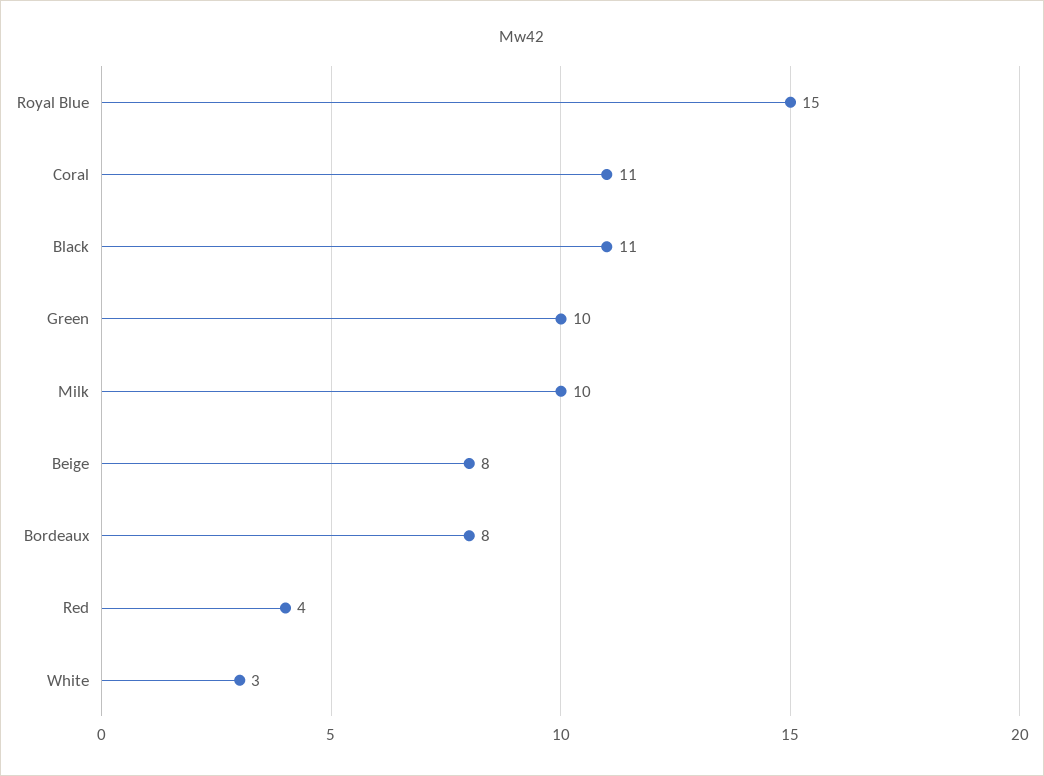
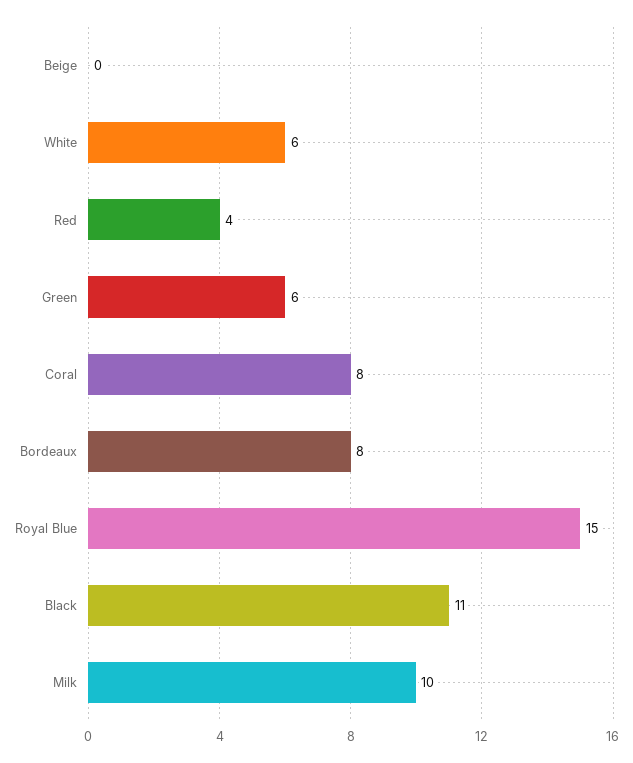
  {
    "Royal Blue": 15,
-   "Coral": 11,
+   "Coral": 8,
    "Black": 11,
-   "Green": 10,
+   "Green": 6,
    "Milk": 10,
-   "Beige": 8,
+   "Beige": 0,
    "Bordeaux": 8,
    "Red": 4,
-   "White": 3
+   "White": 6
  }

